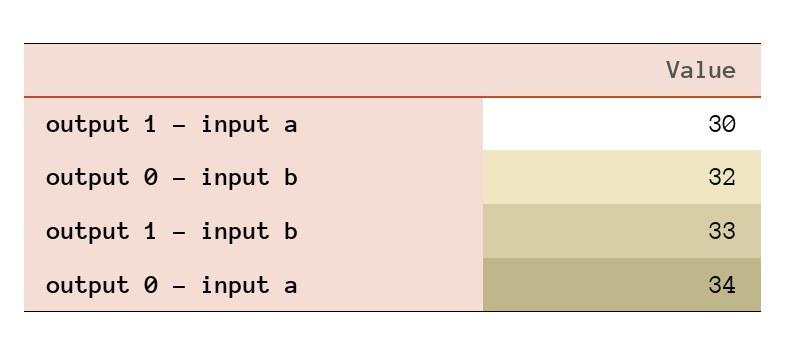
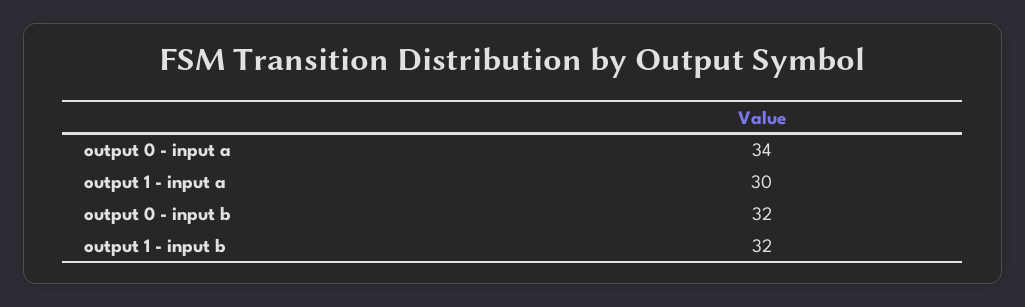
  {
    "output 1 - input a": 30,
    "output 0 - input b": 32,
-   "output 1 - input b": 33,
+   "output 1 - input b": 32,
    "output 0 - input a": 34
  }

